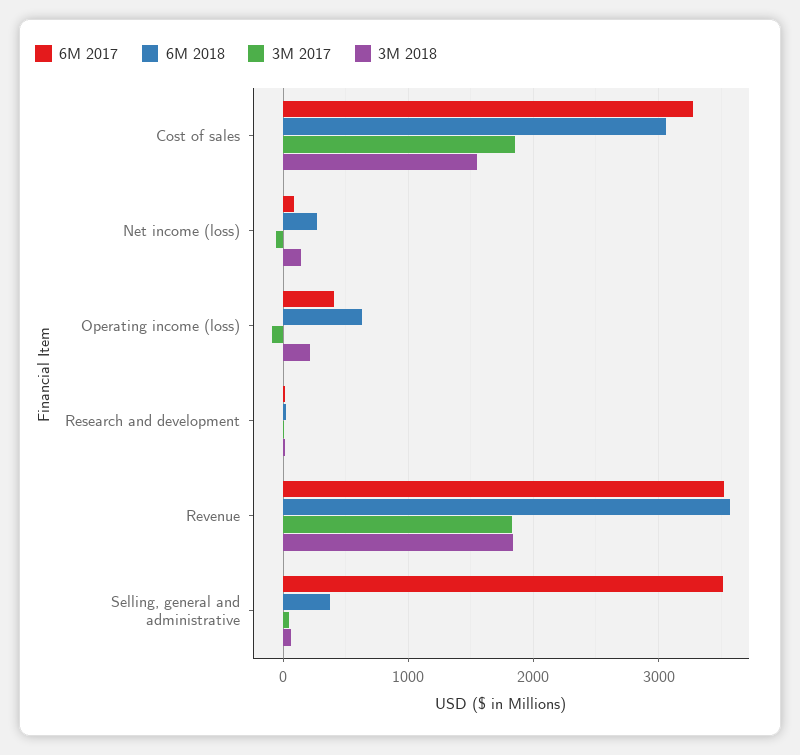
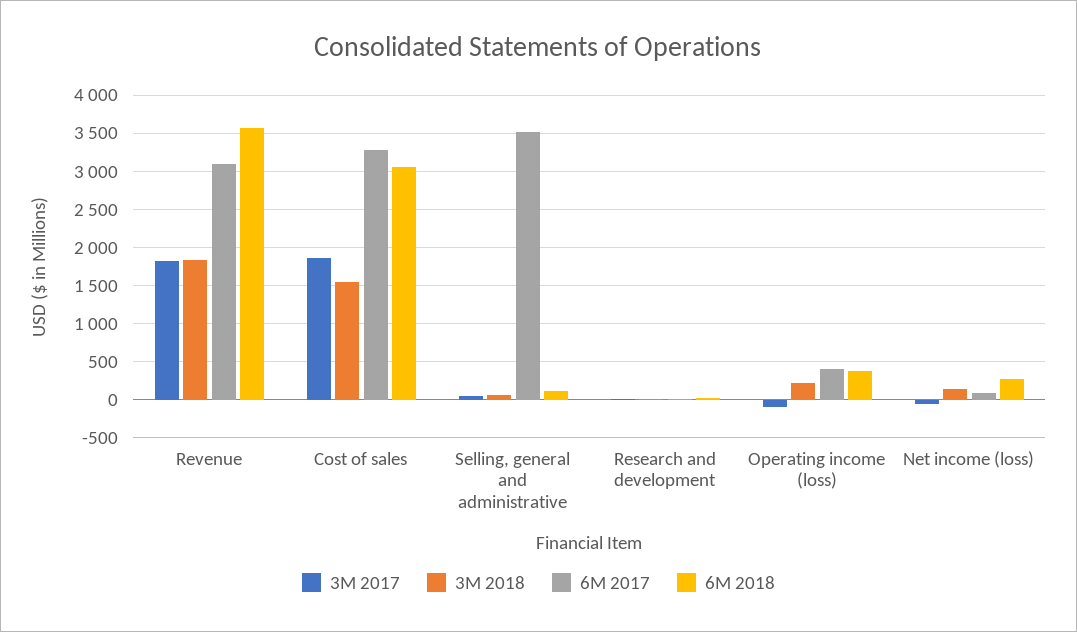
  {
    "6M 2017": {
      "Cost of sales": 3300,
      "Net income (loss)": 100,
      "Operating income (loss)": 400,
      "Research and development": 0,
-     "Revenue": 3500,
+     "Revenue": 3100,
      "Selling, general and administrative": 3500
    },
    "6M 2018": {
      "Cost of sales": 3100,
      "Net income (loss)": 300,
-     "Operating income (loss)": 600,
+     "Operating income (loss)": 400,
      "Research and development": 0,
      "Revenue": 3600,
-     "Selling, general and administrative": 400
+     "Selling, general and administrative": 100
    },
    "3M 2017": {
      "Cost of sales": 1900,
      "Net income (loss)": -100,
      "Operating income (loss)": -100,
      "Research and development": 0,
      "Revenue": 1800,
      "Selling, general and administrative": 0
    },
    "3M 2018": {
      "Cost of sales": 1500,
      "Net income (loss)": 100,
      "Operating income (loss)": 200,
      "Research and development": 0,
      "Revenue": 1800,
      "Selling, general and administrative": 100
    }
  }

